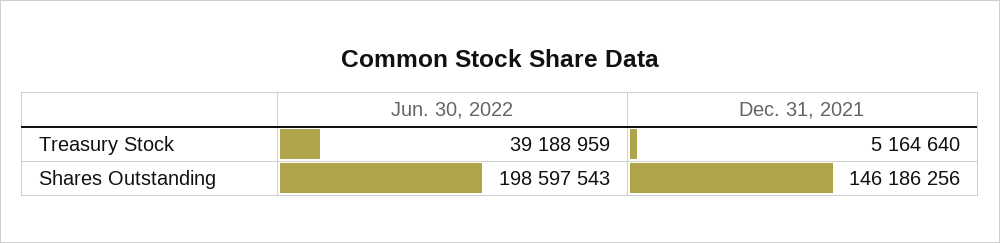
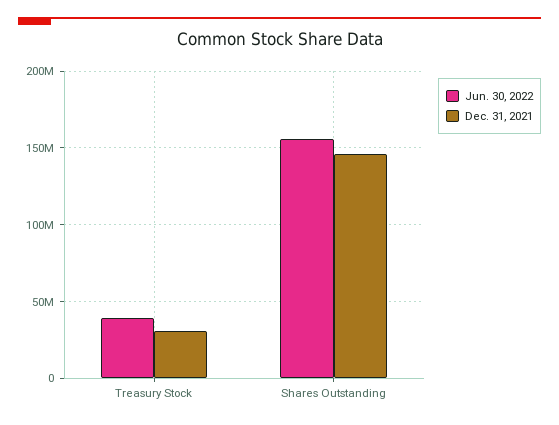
  {
    "Jun. 30, 2022": {
      "Treasury Stock": 39188959,
-     "Shares Outstanding": 198597543
+     "Shares Outstanding": 155000000
    },
    "Dec. 31, 2021": {
-     "Treasury Stock": 5164640,
+     "Treasury Stock": 30000000,
      "Shares Outstanding": 146186256
    }
  }

